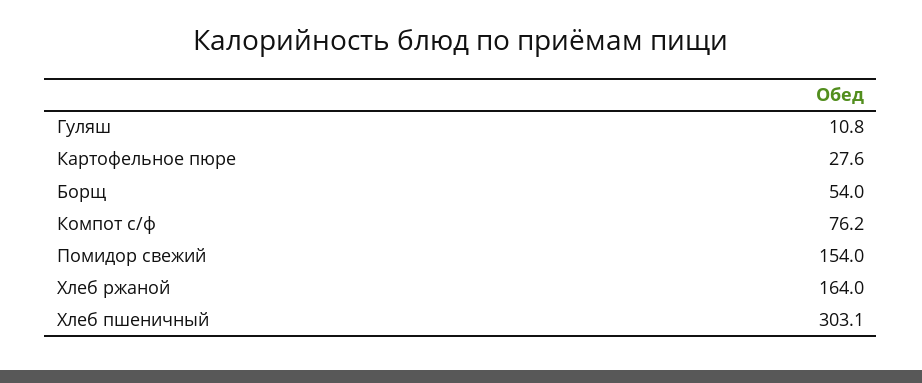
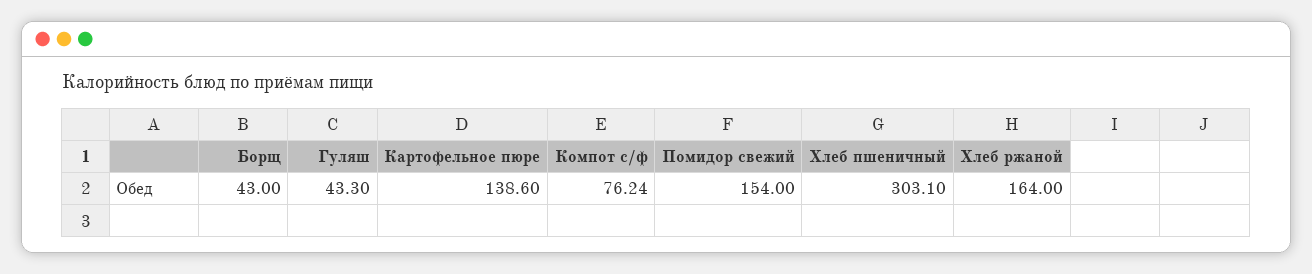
  {
-   "Гуляш": 10.8,
+   "Гуляш": 43.3,
-   "Картофельное пюре": 27.6,
+   "Картофельное пюре": 138.6,
-   "Борщ": 54,
+   "Борщ": 43,
    "Компот с/ф": 76.24,
    "Помидор свежий": 154,
    "Хлеб ржаной": 164,
    "Хлеб пшеничный": 303.1
  }

